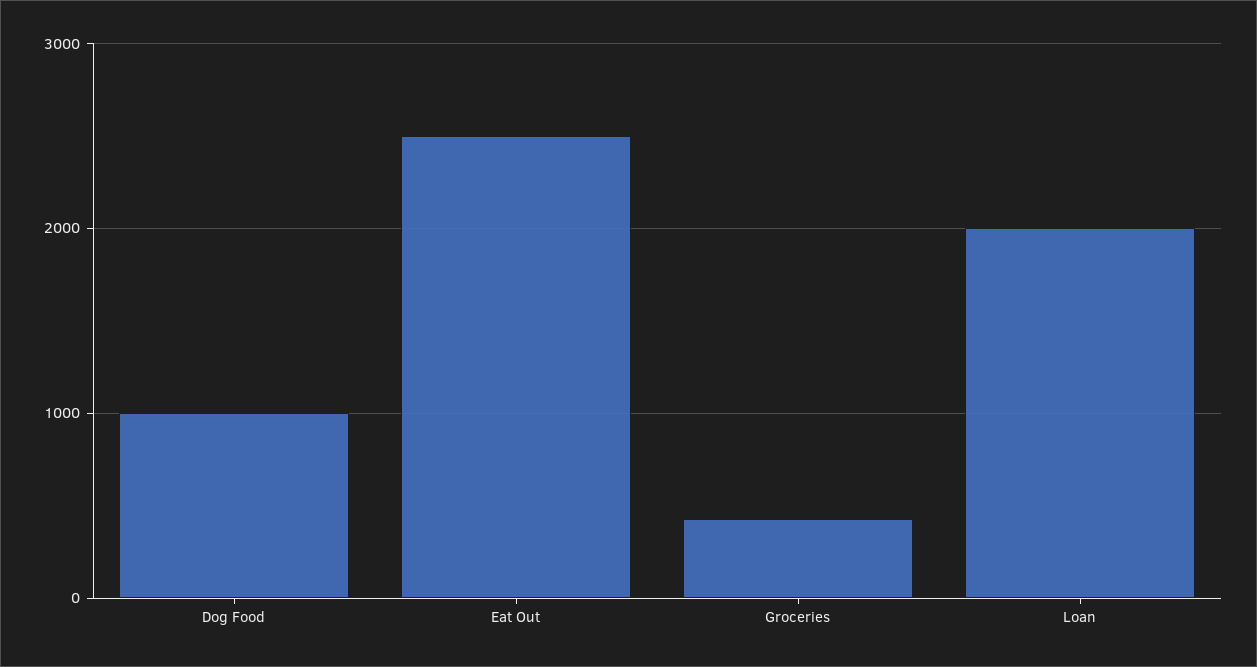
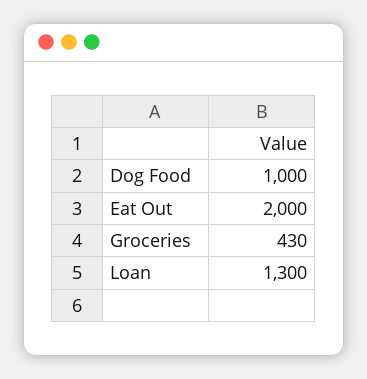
  {
    "Dog Food": 1000,
-   "Eat Out": 2500,
+   "Eat Out": 2000,
    "Groceries": 430,
-   "Loan": 2000
+   "Loan": 1300
  }

